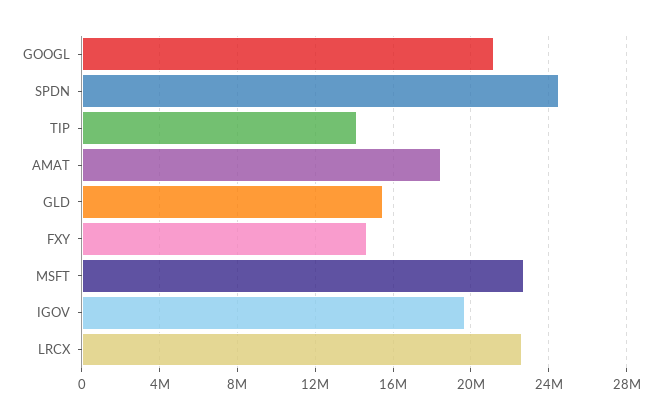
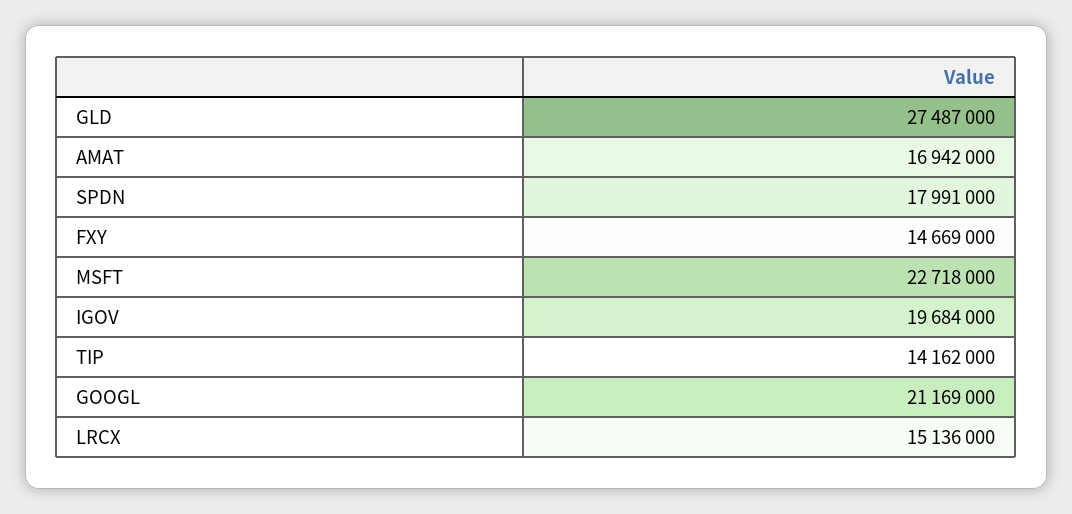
  {
    "GOOGL": 21169000,
-   "SPDN": 24500000,
+   "SPDN": 17991000,
    "TIP": 14162000,
-   "AMAT": 18500000,
+   "AMAT": 16942000,
-   "GLD": 15500000,
+   "GLD": 27487000,
    "FXY": 14669000,
    "MSFT": 22718000,
    "IGOV": 19684000,
-   "LRCX": 22500000
+   "LRCX": 15136000
  }

